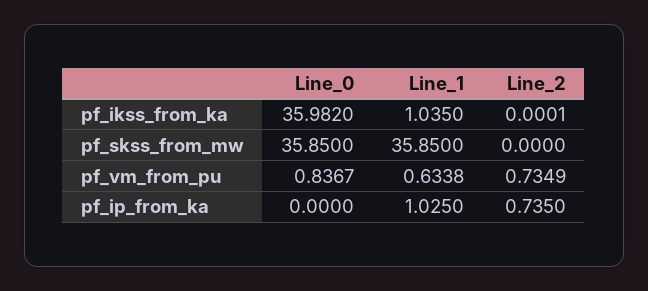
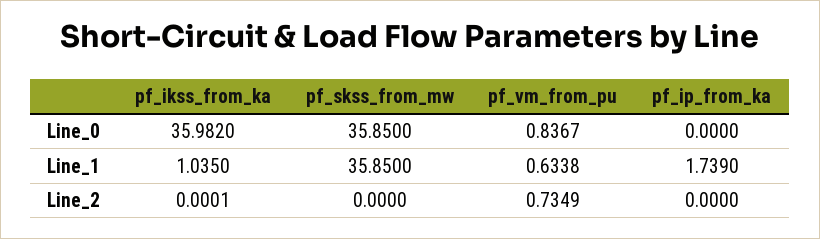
  {
    "Line_0": {
      "pf_ikss_from_ka": 35.982,
      "pf_skss_from_mw": 35.85,
      "pf_vm_from_pu": 0.8367,
      "pf_ip_from_ka": 0
    },
    "Line_1": {
      "pf_ikss_from_ka": 1.035,
      "pf_skss_from_mw": 35.85,
      "pf_vm_from_pu": 0.6338,
-     "pf_ip_from_ka": 1.025
+     "pf_ip_from_ka": 1.739
    },
    "Line_2": {
      "pf_ikss_from_ka": 0.0001,
      "pf_skss_from_mw": 0,
      "pf_vm_from_pu": 0.7349,
-     "pf_ip_from_ka": 0.735
+     "pf_ip_from_ka": 0
    }
  }

